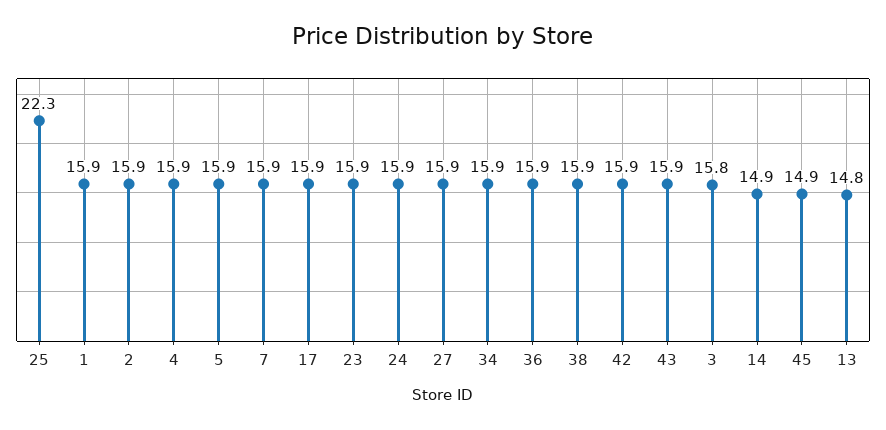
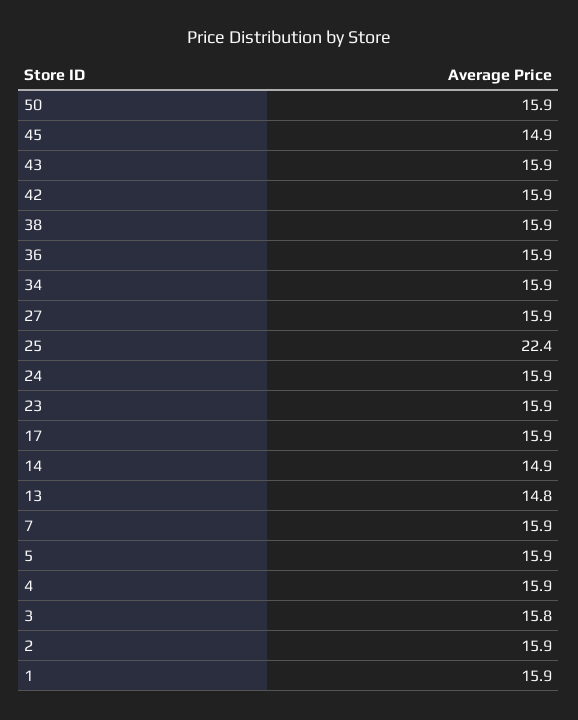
  {
-   "25": 22.3,
+   "25": 22.4,
    "1": 15.9,
    "2": 15.9,
    "4": 15.9,
    "5": 15.9,
    "7": 15.9,
    "17": 15.9,
    "23": 15.9,
    "24": 15.9,
    "27": 15.9,
    "34": 15.9,
    "36": 15.9,
    "38": 15.9,
    "42": 15.9,
    "43": 15.9,
    "3": 15.8,
    "14": 14.9,
    "45": 14.9,
-   "13": 14.8
+   "13": 14.8,
+   "50": 15.9
  }

